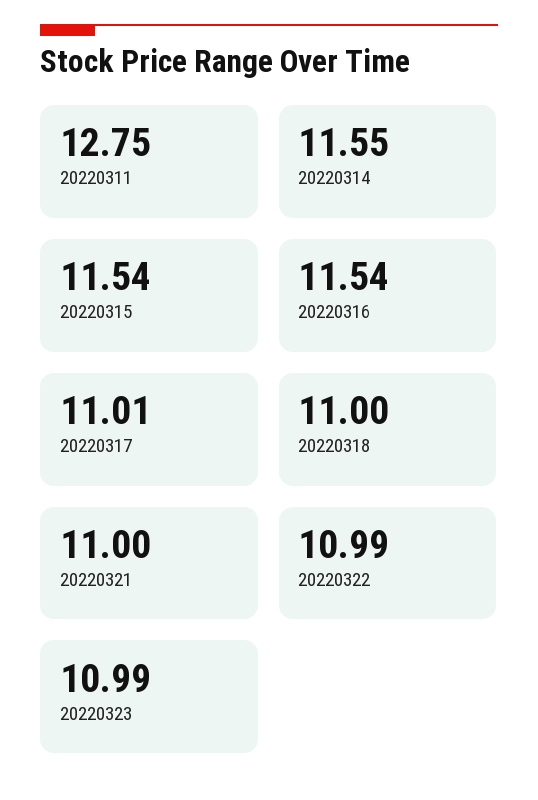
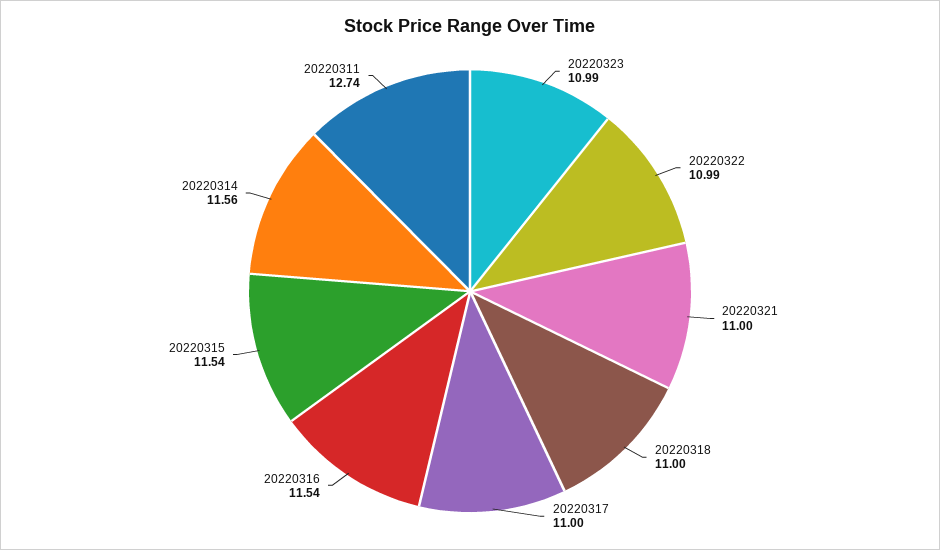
  {
-   "20220311": 12.75,
+   "20220311": 12.74,
-   "20220314": 11.55,
+   "20220314": 11.56,
    "20220315": 11.54,
    "20220316": 11.54,
-   "20220317": 11.01,
+   "20220317": 11,
    "20220318": 11,
    "20220321": 11,
    "20220322": 10.99,
    "20220323": 10.99
  }

